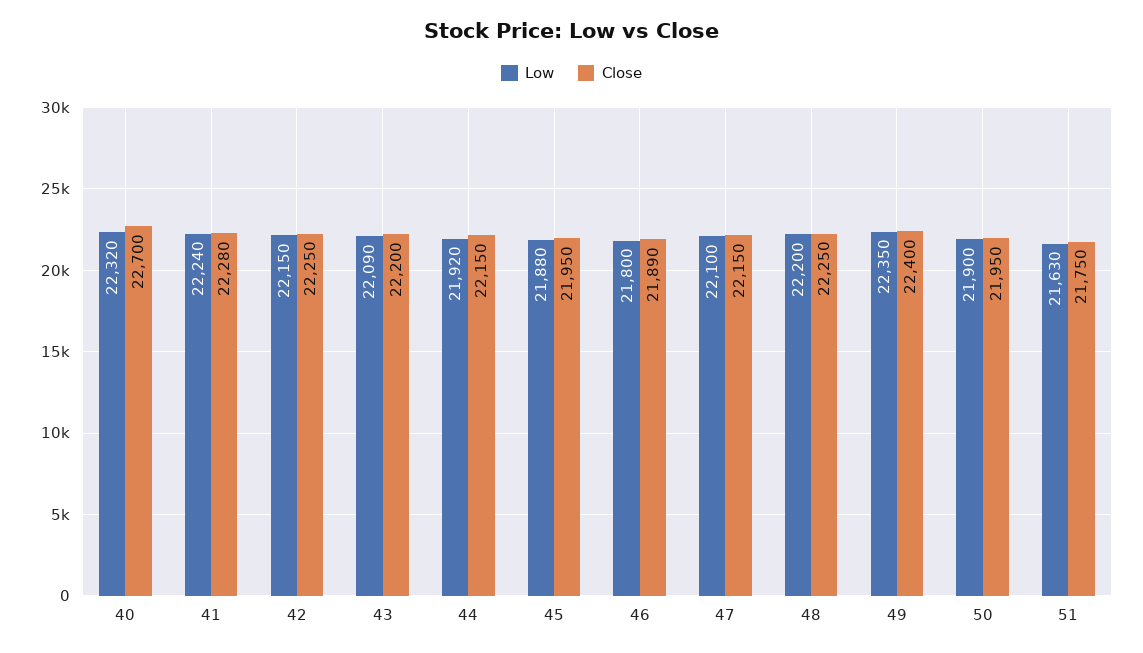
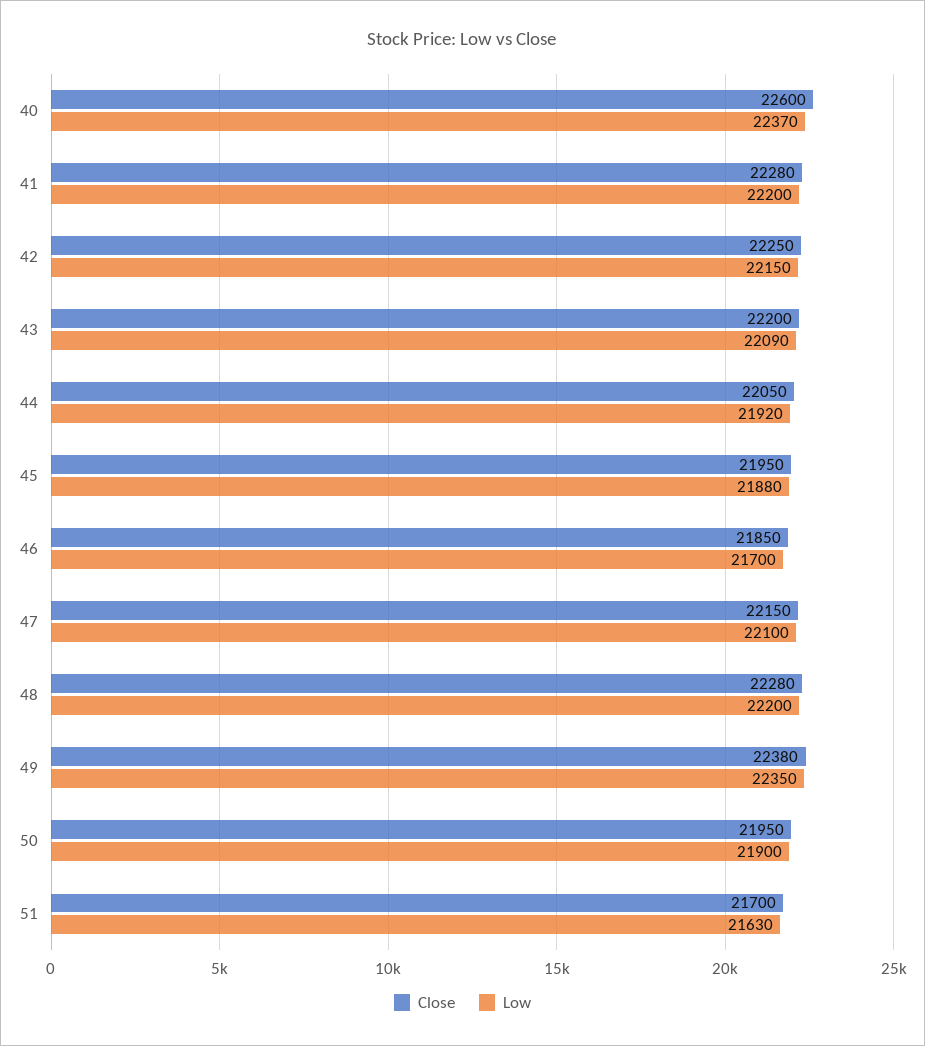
  {
    "Low": {
-     "40": 22320,
+     "40": 22370,
-     "41": 22240,
+     "41": 22200,
      "42": 22150,
      "43": 22090,
      "44": 21920,
      "45": 21880,
-     "46": 21800,
+     "46": 21700,
      "47": 22100,
      "48": 22200,
      "49": 22350,
      "50": 21900,
      "51": 21630
    },
    "Close": {
-     "40": 22700,
+     "40": 22600,
      "41": 22280,
      "42": 22250,
      "43": 22200,
-     "44": 22150,
+     "44": 22050,
      "45": 21950,
-     "46": 21890,
+     "46": 21850,
      "47": 22150,
-     "48": 22250,
+     "48": 22280,
-     "49": 22400,
+     "49": 22380,
      "50": 21950,
-     "51": 21750
+     "51": 21700
    }
  }

